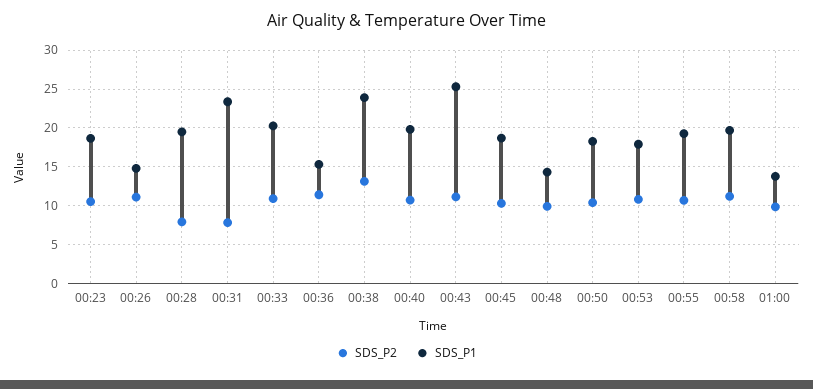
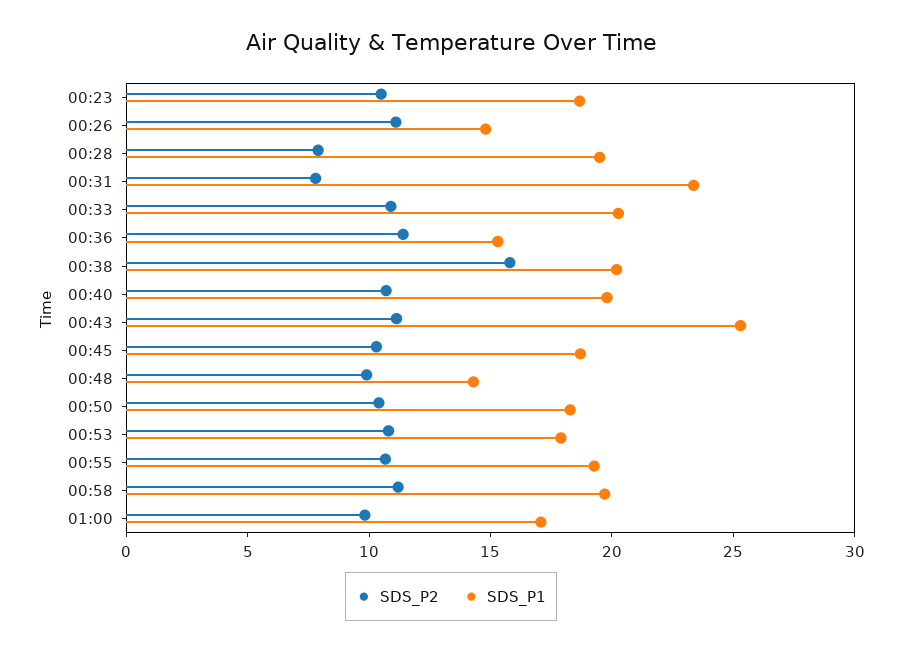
  {
    "SDS_P2": {
      "00:23": 11,
      "00:26": 11,
      "00:28": 8,
      "00:31": 8,
      "00:33": 11,
      "00:36": 11,
-     "00:38": 13,
+     "00:38": 16,
      "00:40": 11,
      "00:43": 11,
      "00:45": 10,
      "00:48": 10,
      "00:50": 10,
      "00:53": 11,
      "00:55": 11,
      "00:58": 11,
      "01:00": 10
    },
    "SDS_P1": {
      "00:23": 19,
      "00:26": 15,
      "00:28": 20,
      "00:31": 23,
      "00:33": 20,
      "00:36": 15,
-     "00:38": 24,
+     "00:38": 20,
      "00:40": 20,
      "00:43": 25,
      "00:45": 19,
      "00:48": 14,
      "00:50": 18,
      "00:53": 18,
      "00:55": 19,
      "00:58": 20,
-     "01:00": 14
+     "01:00": 17
    }
  }

